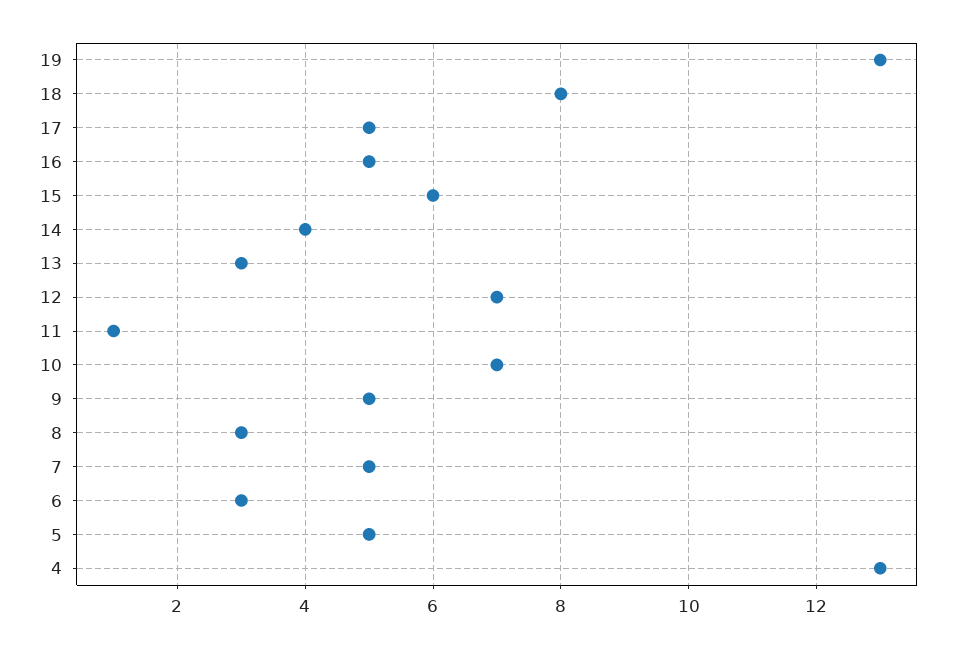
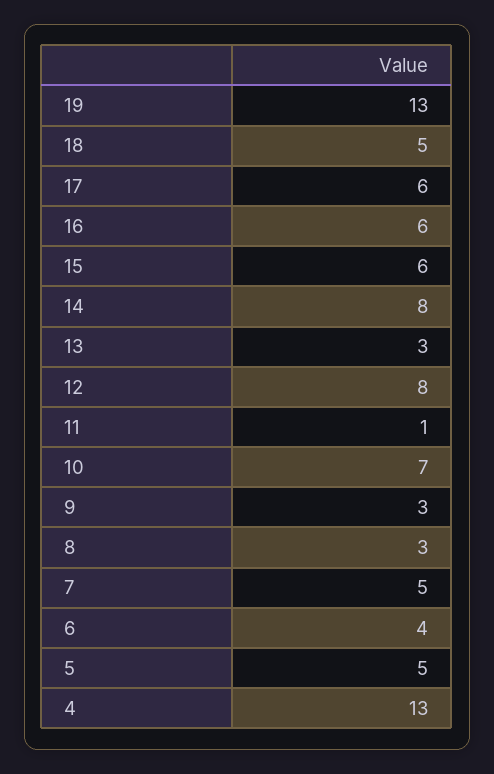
  {
    "19": 13,
-   "18": 8,
+   "18": 5,
-   "17": 5,
+   "17": 6,
-   "16": 5,
+   "16": 6,
    "15": 6,
-   "14": 4,
+   "14": 8,
    "13": 3,
-   "12": 7,
+   "12": 8,
    "11": 1,
    "10": 7,
-   "9": 5,
+   "9": 3,
    "8": 3,
    "7": 5,
-   "6": 3,
+   "6": 4,
    "5": 5,
    "4": 13
  }

